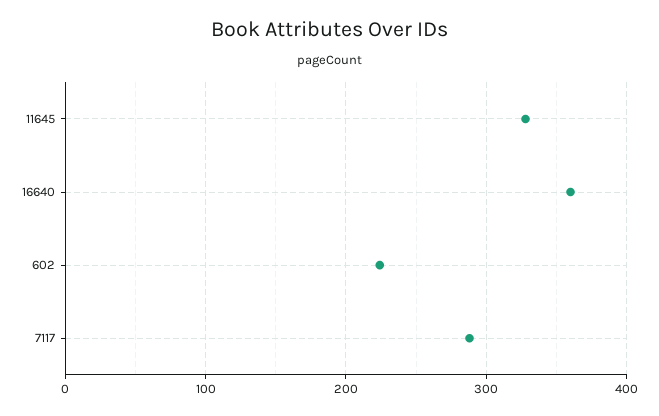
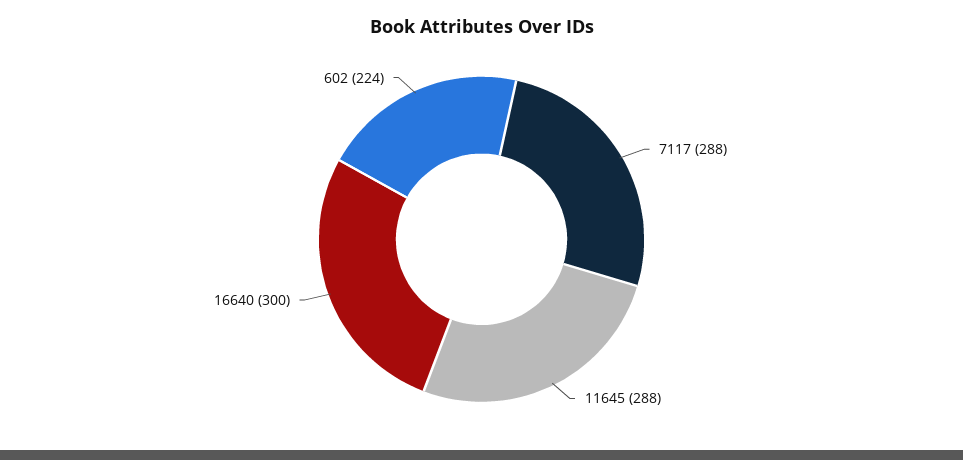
  {
-   "11645": 330,
+   "11645": 288,
-   "16640": 360,
+   "16640": 300,
    "602": 224,
    "7117": 288
  }

